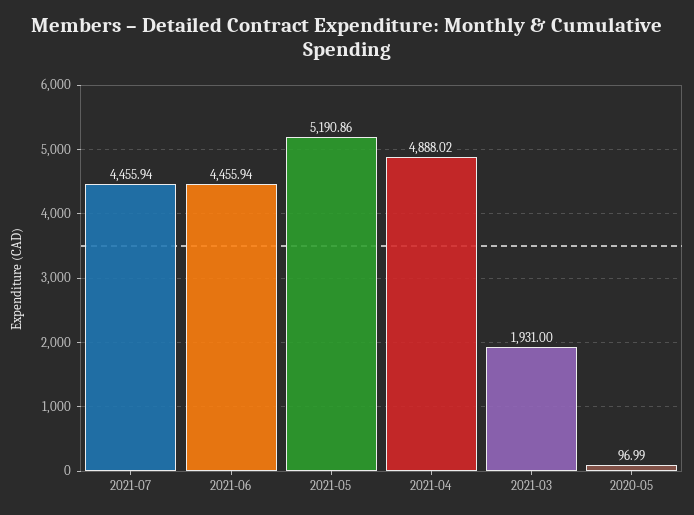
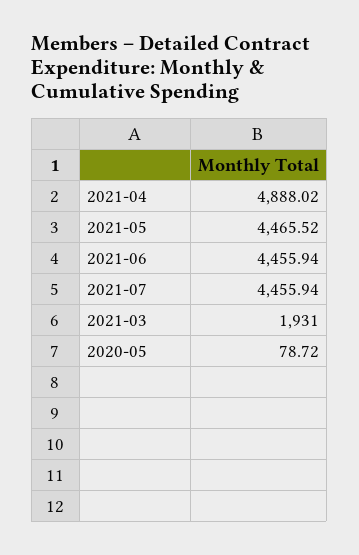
  {
    "2021-07": 4455.94,
    "2021-06": 4455.94,
-   "2021-05": 5190.86,
+   "2021-05": 4465.52,
    "2021-04": 4888.02,
    "2021-03": 1931,
-   "2020-05": 96.99
+   "2020-05": 78.72
  }

